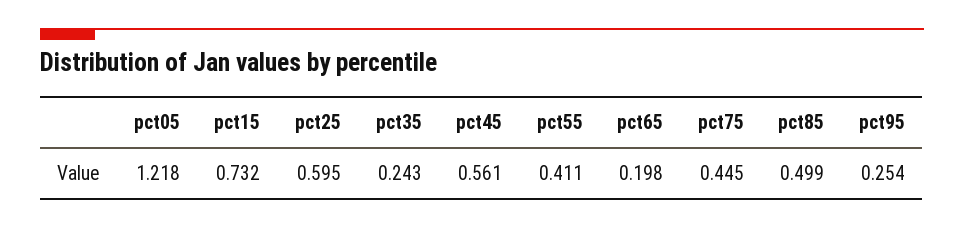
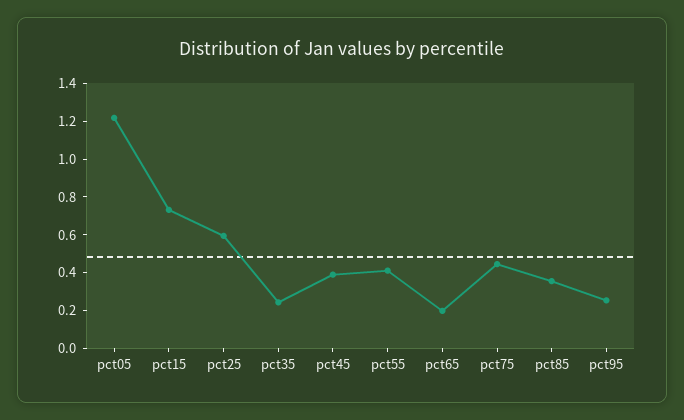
  {
    "pct05": 1.218,
    "pct15": 0.732,
    "pct25": 0.595,
    "pct35": 0.243,
-   "pct45": 0.561,
+   "pct45": 0.4,
    "pct55": 0.411,
    "pct65": 0.198,
    "pct75": 0.445,
-   "pct85": 0.499,
+   "pct85": 0.35,
    "pct95": 0.254
  }

